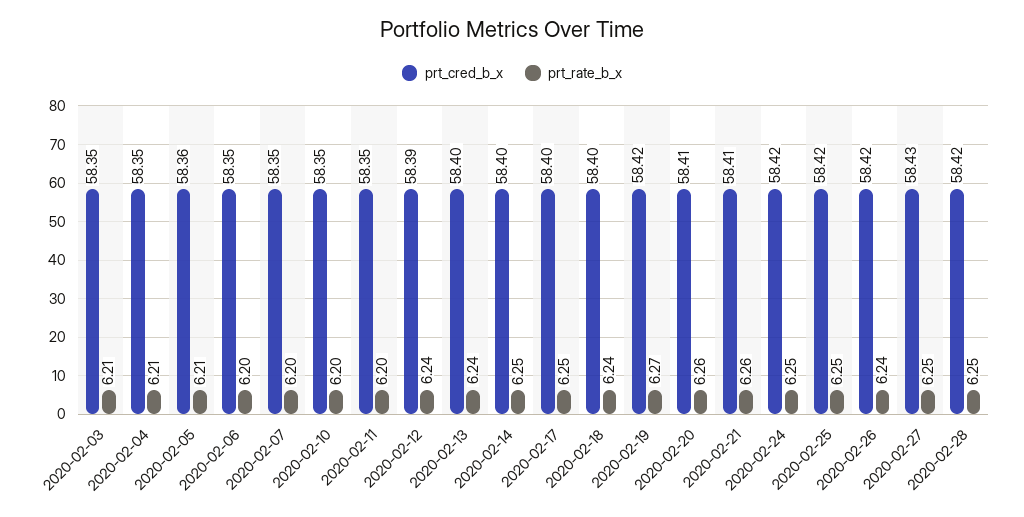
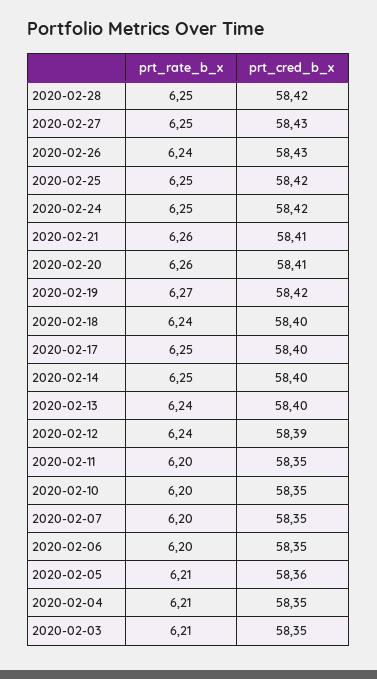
  {
    "prt_cred_b_x": {
      "2020-02-03": 58.35,
      "2020-02-04": 58.35,
      "2020-02-05": 58.36,
      "2020-02-06": 58.35,
      "2020-02-07": 58.35,
      "2020-02-10": 58.35,
      "2020-02-11": 58.35,
      "2020-02-12": 58.39,
      "2020-02-13": 58.4,
      "2020-02-14": 58.4,
      "2020-02-17": 58.4,
      "2020-02-18": 58.4,
      "2020-02-19": 58.42,
      "2020-02-20": 58.41,
      "2020-02-21": 58.41,
      "2020-02-24": 58.42,
      "2020-02-25": 58.42,
-     "2020-02-26": 58.42,
+     "2020-02-26": 58.43,
      "2020-02-27": 58.43,
      "2020-02-28": 58.42
    },
    "prt_rate_b_x": {
      "2020-02-03": 6.21,
      "2020-02-04": 6.21,
      "2020-02-05": 6.21,
      "2020-02-06": 6.2,
      "2020-02-07": 6.2,
      "2020-02-10": 6.2,
      "2020-02-11": 6.2,
      "2020-02-12": 6.24,
      "2020-02-13": 6.24,
      "2020-02-14": 6.25,
      "2020-02-17": 6.25,
      "2020-02-18": 6.24,
      "2020-02-19": 6.27,
      "2020-02-20": 6.26,
      "2020-02-21": 6.26,
      "2020-02-24": 6.25,
      "2020-02-25": 6.25,
      "2020-02-26": 6.24,
      "2020-02-27": 6.25,
      "2020-02-28": 6.25
    }
  }

